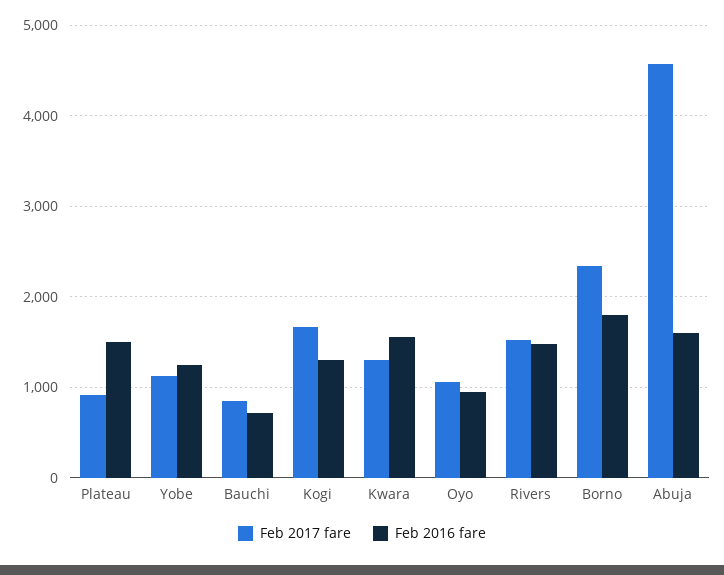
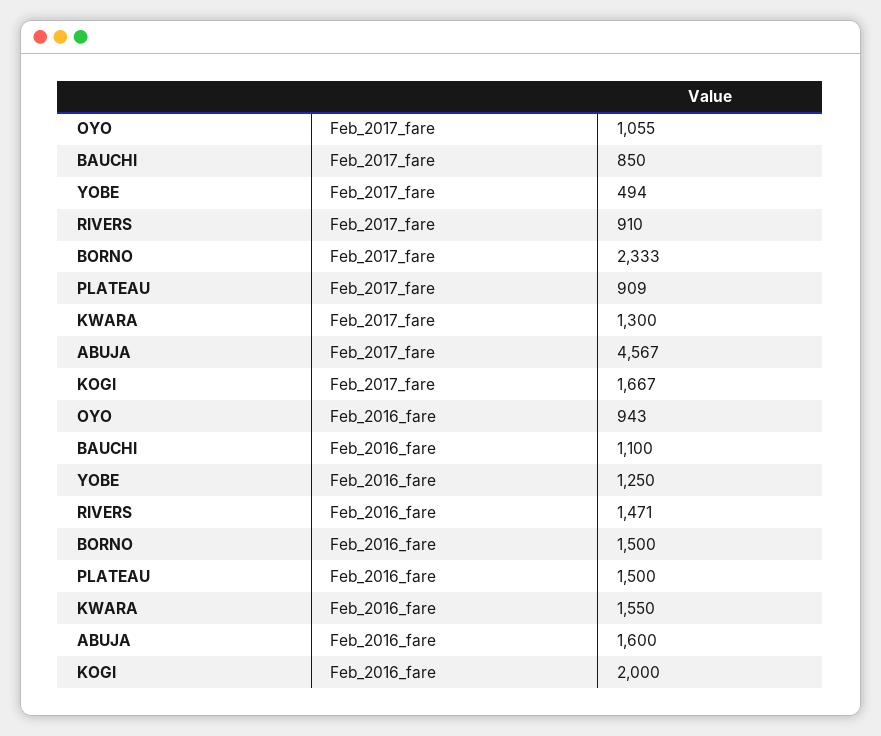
  {
    "Feb 2017 fare": {
      "Plateau": 909,
-     "Yobe": 1100,
+     "Yobe": 494,
      "Bauchi": 850,
      "Kogi": 1667,
      "Kwara": 1300,
      "Oyo": 1055,
-     "Rivers": 1500,
+     "Rivers": 910,
      "Borno": 2333,
      "Abuja": 4567
    },
    "Feb 2016 fare": {
      "Plateau": 1500,
      "Yobe": 1250,
-     "Bauchi": 700,
+     "Bauchi": 1100,
-     "Kogi": 1300,
+     "Kogi": 2000,
      "Kwara": 1550,
      "Oyo": 943,
      "Rivers": 1471,
-     "Borno": 1800,
+     "Borno": 1500,
      "Abuja": 1600
    }
  }

